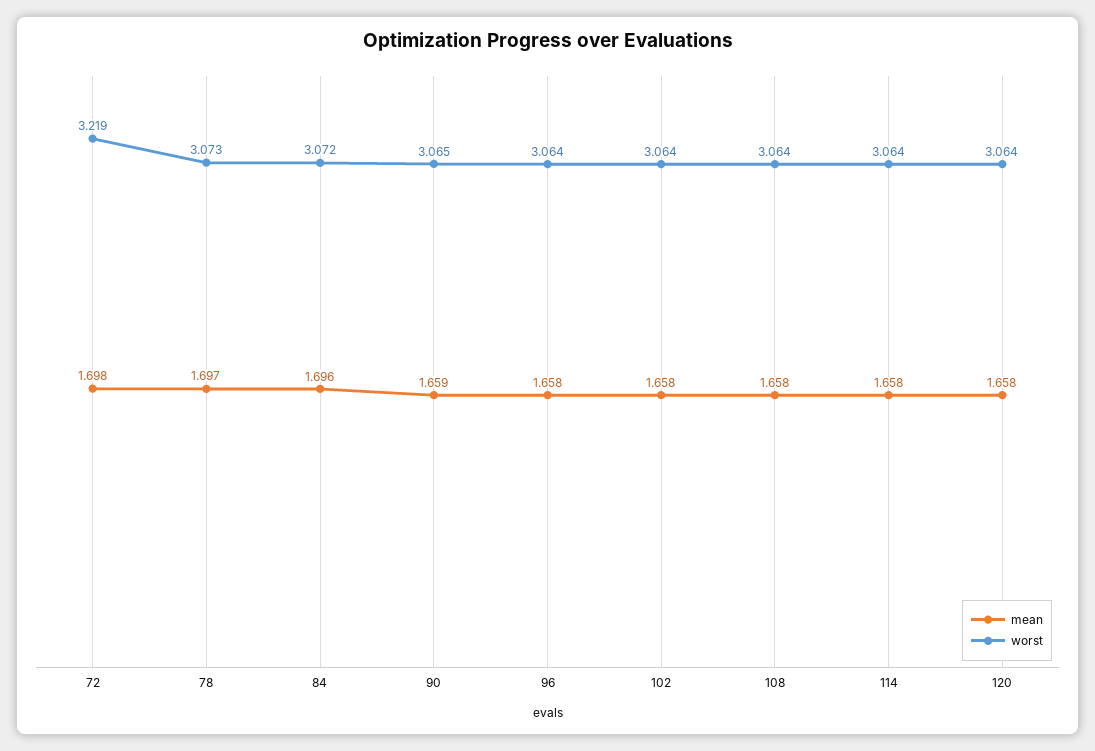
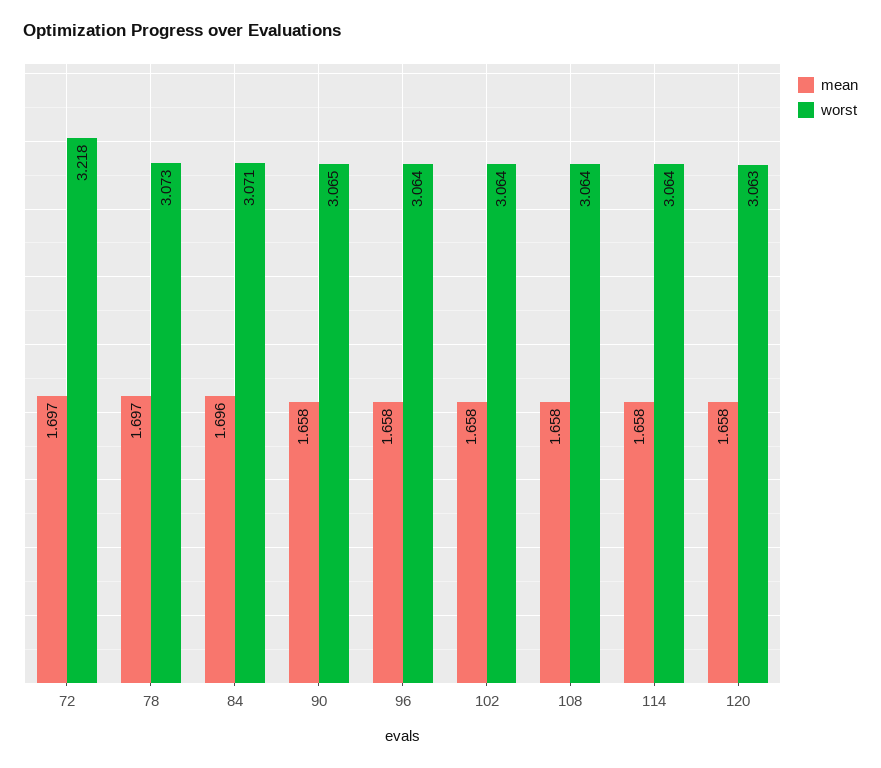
  {
    "mean": {
-     "72": 1.698,
+     "72": 1.697,
      "78": 1.697,
      "84": 1.696,
-     "90": 1.659,
+     "90": 1.658,
      "96": 1.658,
      "102": 1.658,
      "108": 1.658,
      "114": 1.658,
      "120": 1.658
    },
    "worst": {
-     "72": 3.219,
+     "72": 3.218,
      "78": 3.073,
-     "84": 3.072,
+     "84": 3.071,
      "90": 3.065,
      "96": 3.064,
      "102": 3.064,
      "108": 3.064,
      "114": 3.064,
-     "120": 3.064
+     "120": 3.063
    }
  }

